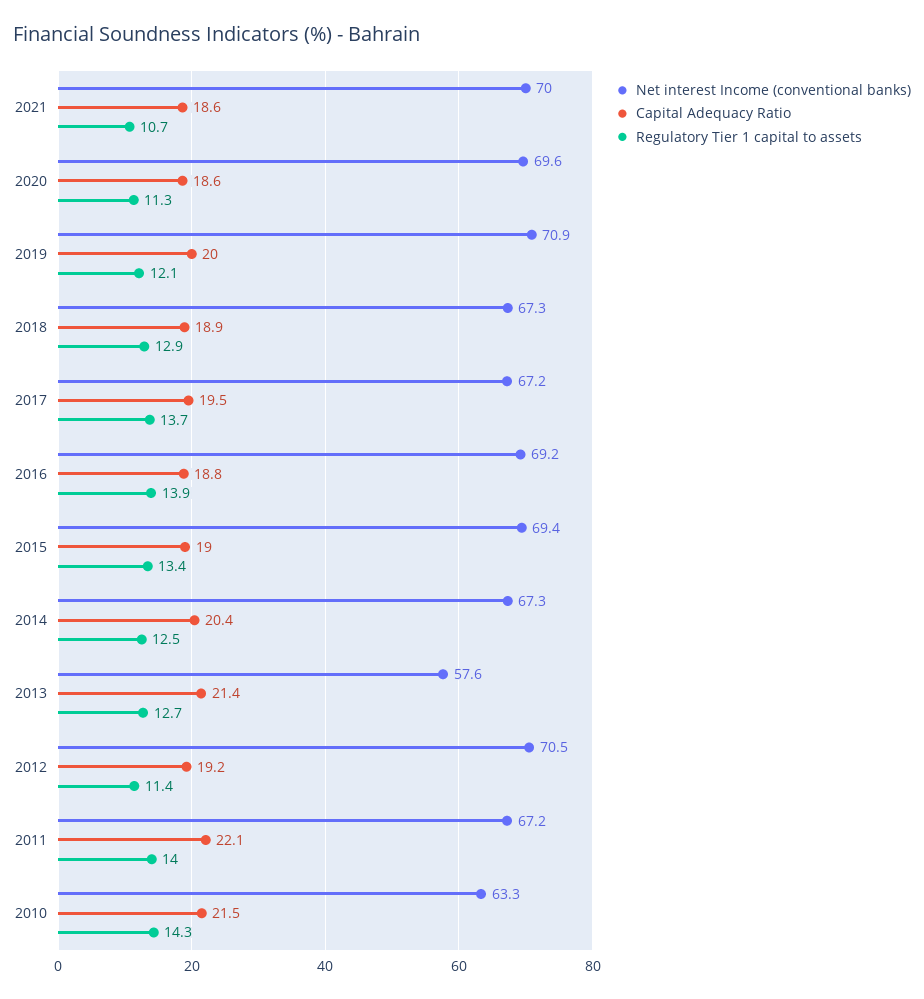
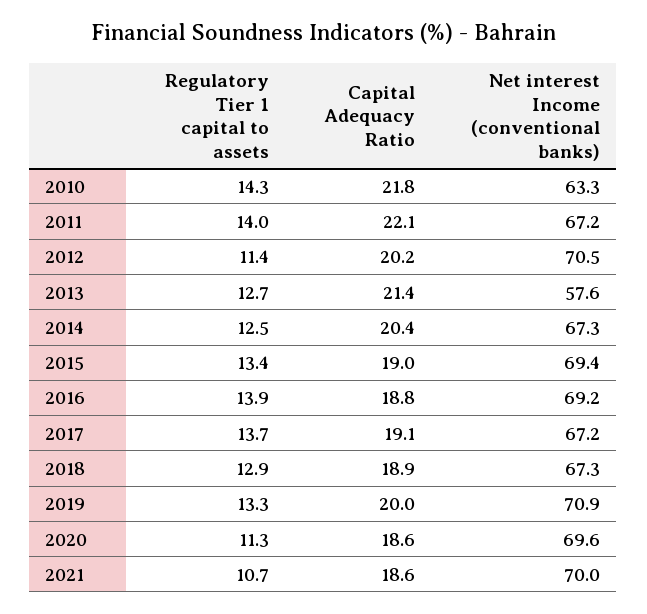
  {
    "Net interest Income (conventional banks)": {
      "2021": 70,
      "2020": 69.6,
      "2019": 70.9,
      "2018": 67.3,
      "2017": 67.2,
      "2016": 69.2,
      "2015": 69.4,
      "2014": 67.3,
      "2013": 57.6,
      "2012": 70.5,
      "2011": 67.2,
      "2010": 63.3
    },
    "Capital Adequacy Ratio": {
      "2021": 18.6,
      "2020": 18.6,
      "2019": 20,
      "2018": 18.9,
-     "2017": 19.5,
+     "2017": 19.1,
      "2016": 18.8,
      "2015": 19,
      "2014": 20.4,
      "2013": 21.4,
-     "2012": 19.2,
+     "2012": 20.2,
      "2011": 22.1,
-     "2010": 21.5
+     "2010": 21.8
    },
    "Regulatory Tier 1 capital to assets": {
      "2021": 10.7,
      "2020": 11.3,
-     "2019": 12.1,
+     "2019": 13.3,
      "2018": 12.9,
      "2017": 13.7,
      "2016": 13.9,
      "2015": 13.4,
      "2014": 12.5,
      "2013": 12.7,
      "2012": 11.4,
      "2011": 14,
      "2010": 14.3
    }
  }

